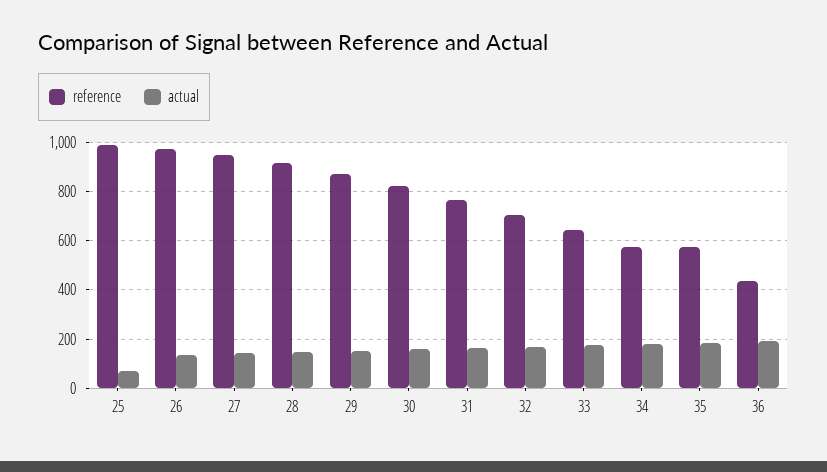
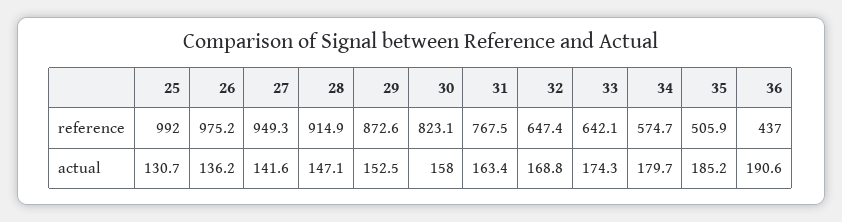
  {
    "reference": {
      "25": 992,
      "26": 975.2,
      "27": 949.3,
      "28": 914.9,
      "29": 872.6,
      "30": 823.1,
      "31": 767.5,
-     "32": 700,
+     "32": 647.4,
      "33": 642.1,
      "34": 574.7,
-     "35": 575,
+     "35": 505.9,
      "36": 437
    },
    "actual": {
-     "25": 75,
+     "25": 130.7,
      "26": 136.2,
      "27": 141.6,
      "28": 147.1,
      "29": 152.5,
      "30": 158,
      "31": 163.4,
      "32": 168.8,
      "33": 174.3,
      "34": 179.7,
      "35": 185.2,
      "36": 190.6
    }
  }

